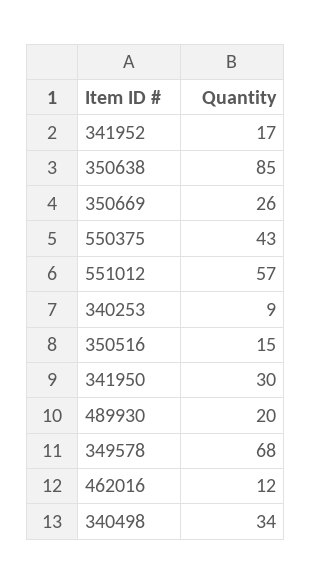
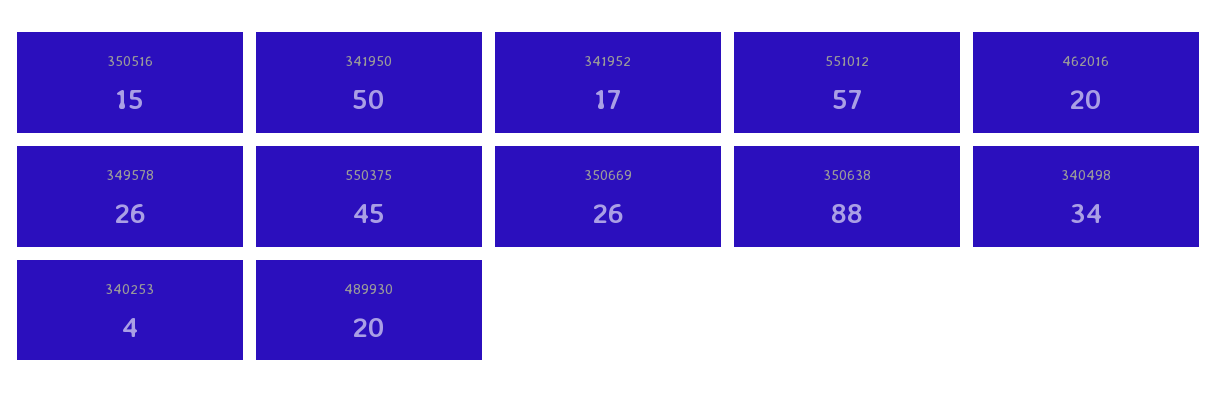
  {
    "341952": 17,
-   "350638": 85,
+   "350638": 88,
    "350669": 26,
-   "550375": 43,
+   "550375": 45,
    "551012": 57,
-   "340253": 9,
+   "340253": 4,
    "350516": 15,
-   "341950": 30,
+   "341950": 50,
    "489930": 20,
-   "349578": 68,
+   "349578": 26,
-   "462016": 12,
+   "462016": 20,
    "340498": 34
  }

